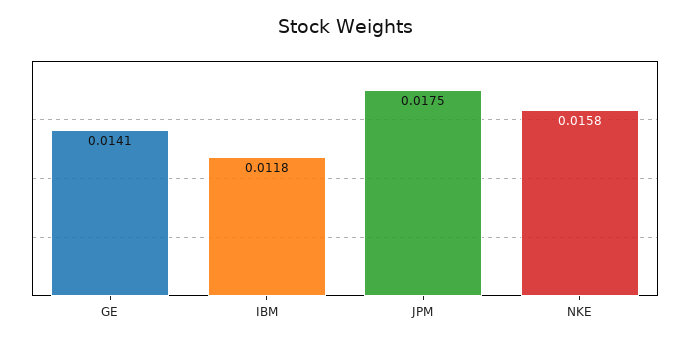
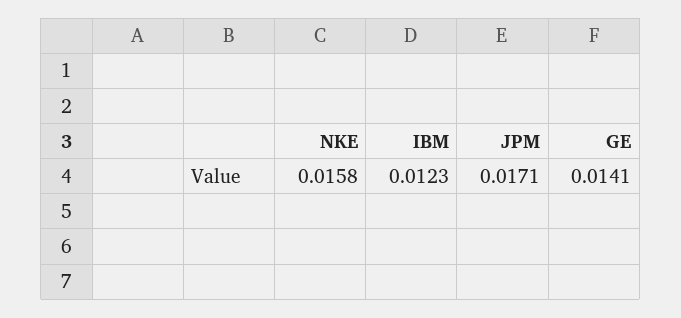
  {
    "GE": 0.0141,
-   "IBM": 0.0118,
+   "IBM": 0.0123,
-   "JPM": 0.0175,
+   "JPM": 0.0171,
    "NKE": 0.0158
  }

